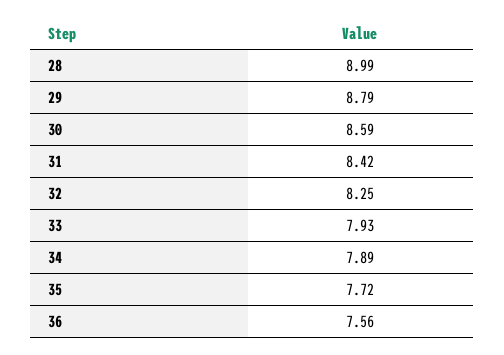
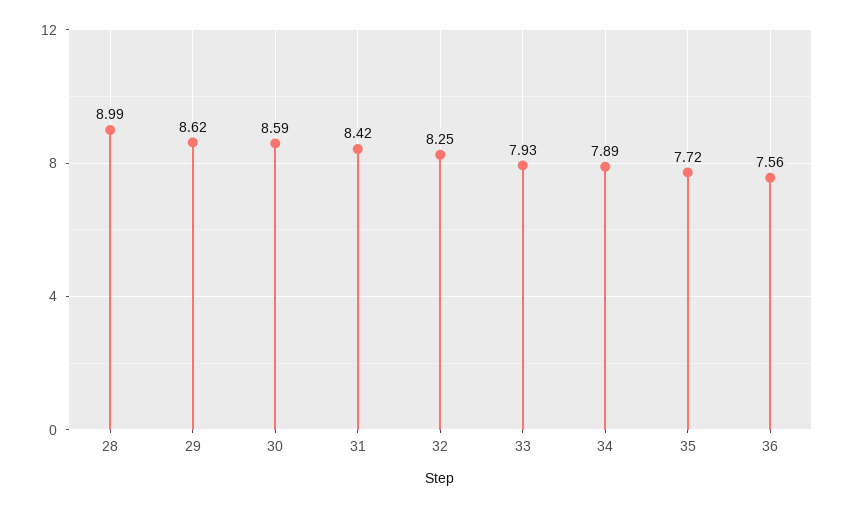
  {
    "28": 8.99,
-   "29": 8.79,
+   "29": 8.62,
    "30": 8.59,
    "31": 8.42,
    "32": 8.25,
    "33": 7.93,
    "34": 7.89,
    "35": 7.72,
    "36": 7.56
  }

